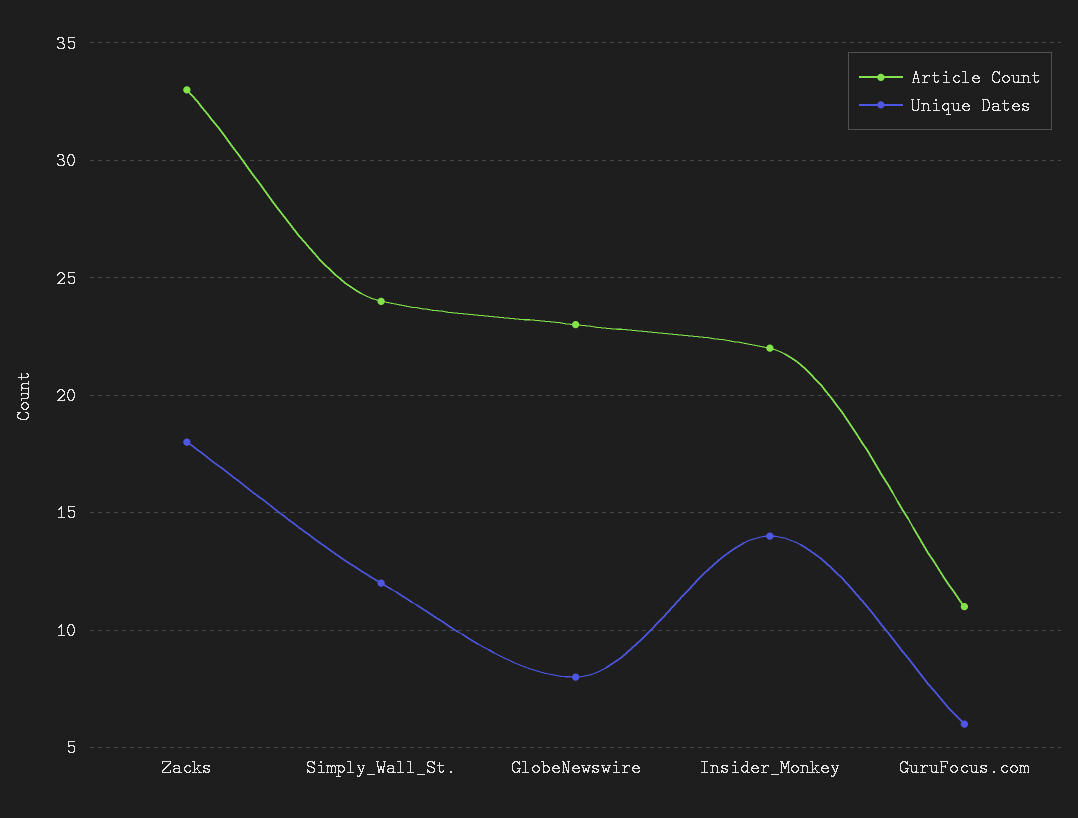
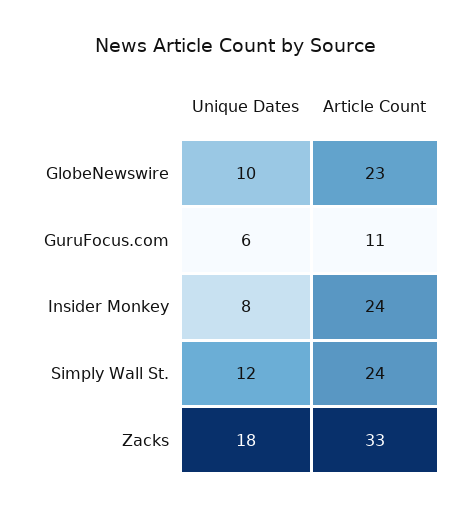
  {
    "Article Count": {
      "Zacks": 33,
      "Simply_Wall_St.": 24,
      "GlobeNewswire": 23,
-     "Insider_Monkey": 22,
+     "Insider_Monkey": 24,
      "GuruFocus.com": 11
    },
    "Unique Dates": {
      "Zacks": 18,
      "Simply_Wall_St.": 12,
-     "GlobeNewswire": 8,
+     "GlobeNewswire": 10,
-     "Insider_Monkey": 14,
+     "Insider_Monkey": 8,
      "GuruFocus.com": 6
    }
  }

